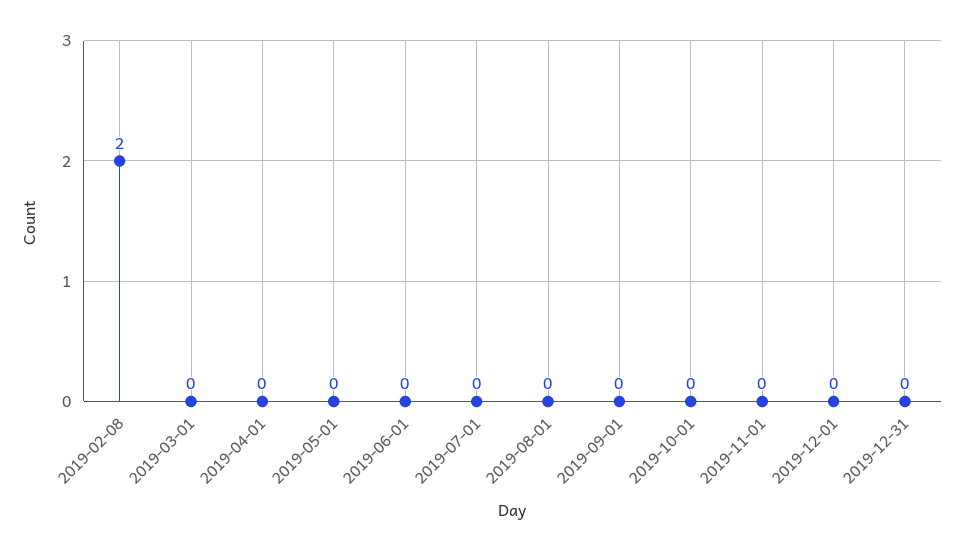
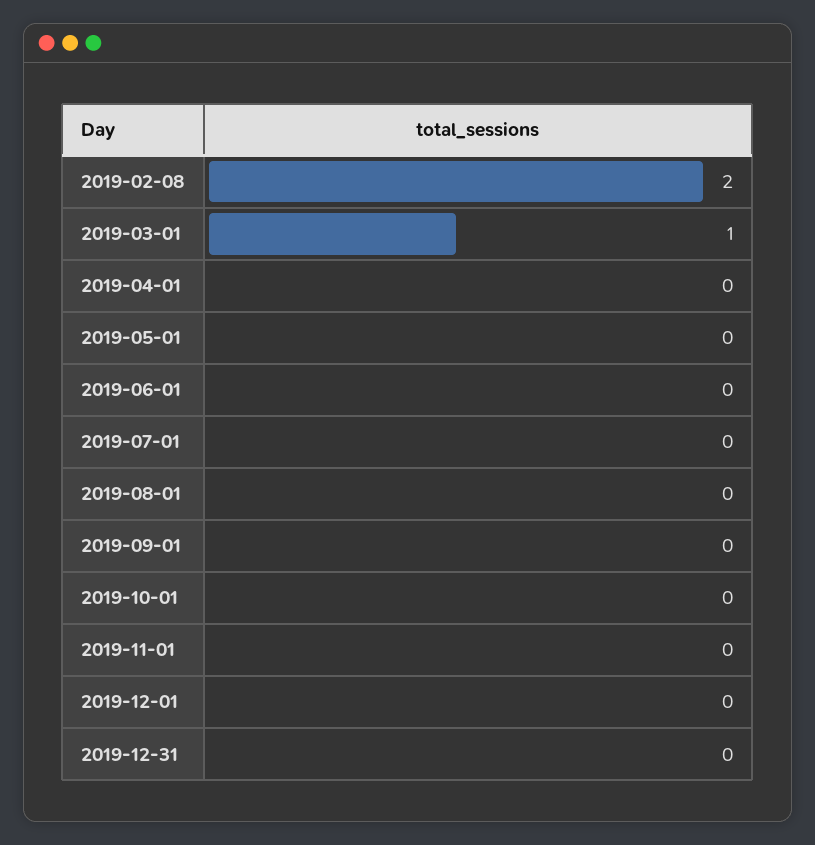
  {
    "2019-02-08": 2,
-   "2019-03-01": 0,
+   "2019-03-01": 1,
    "2019-04-01": 0,
    "2019-05-01": 0,
    "2019-06-01": 0,
    "2019-07-01": 0,
    "2019-08-01": 0,
    "2019-09-01": 0,
    "2019-10-01": 0,
    "2019-11-01": 0,
    "2019-12-01": 0,
    "2019-12-31": 0
  }

